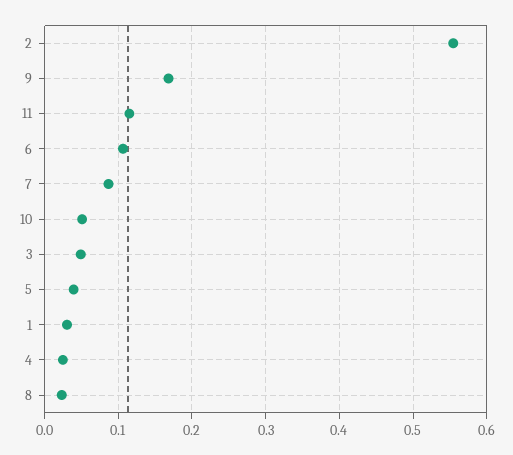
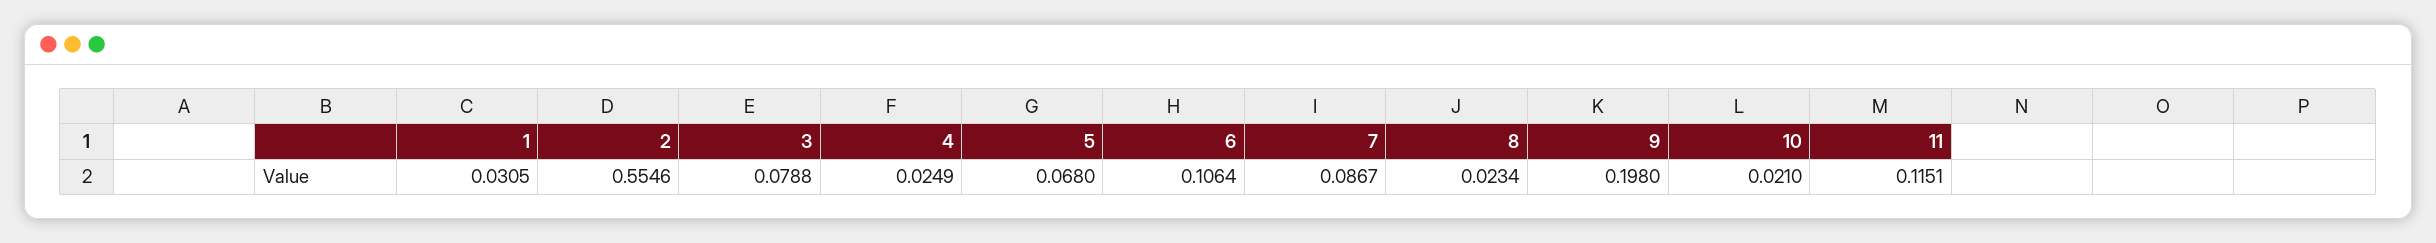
  {
    "2": 0.5546,
-   "9": 0.17,
+   "9": 0.198,
    "11": 0.1151,
    "6": 0.1064,
    "7": 0.0867,
-   "10": 0.05,
+   "10": 0.021,
-   "3": 0.05,
+   "3": 0.0788,
-   "5": 0.04,
+   "5": 0.068,
    "1": 0.0305,
    "4": 0.0249,
    "8": 0.0234
  }

